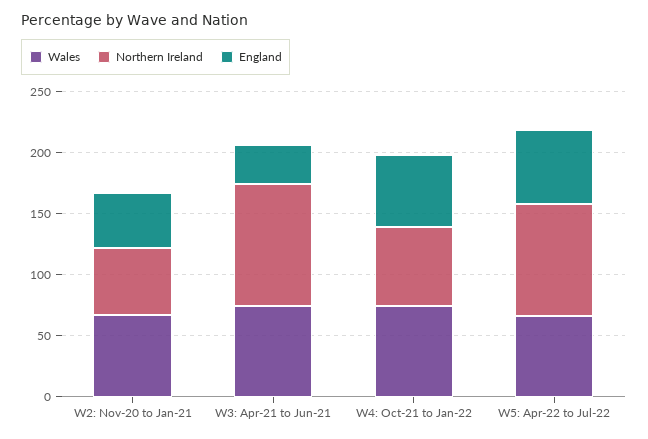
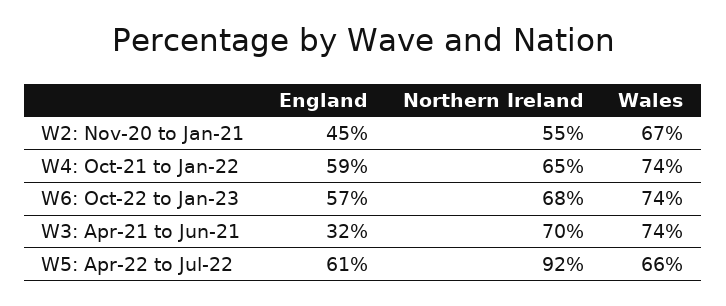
  {
    "Wales": {
      "W2: Nov-20 to Jan-21": 67,
      "W3: Apr-21 to Jun-21": 74,
      "W4: Oct-21 to Jan-22": 74,
-     "W5: Apr-22 to Jul-22": 66
+     "W5: Apr-22 to Jul-22": 66,
+     "W6: Oct-22 to Jan-23": 74
    },
    "Northern Ireland": {
      "W2: Nov-20 to Jan-21": 55,
-     "W3: Apr-21 to Jun-21": 100,
+     "W3: Apr-21 to Jun-21": 70,
      "W4: Oct-21 to Jan-22": 65,
-     "W5: Apr-22 to Jul-22": 92
+     "W5: Apr-22 to Jul-22": 92,
+     "W6: Oct-22 to Jan-23": 68
    },
    "England": {
      "W2: Nov-20 to Jan-21": 45,
      "W3: Apr-21 to Jun-21": 32,
      "W4: Oct-21 to Jan-22": 59,
-     "W5: Apr-22 to Jul-22": 61
+     "W5: Apr-22 to Jul-22": 61,
+     "W6: Oct-22 to Jan-23": 57
    }
  }

